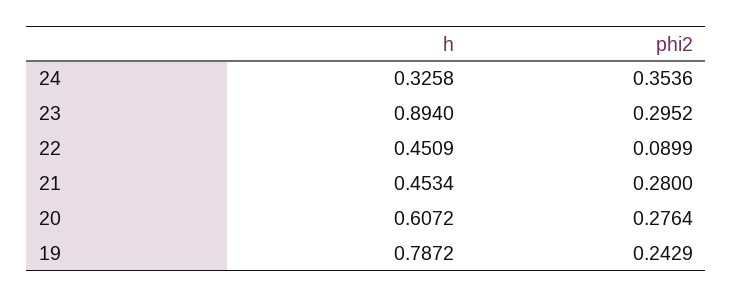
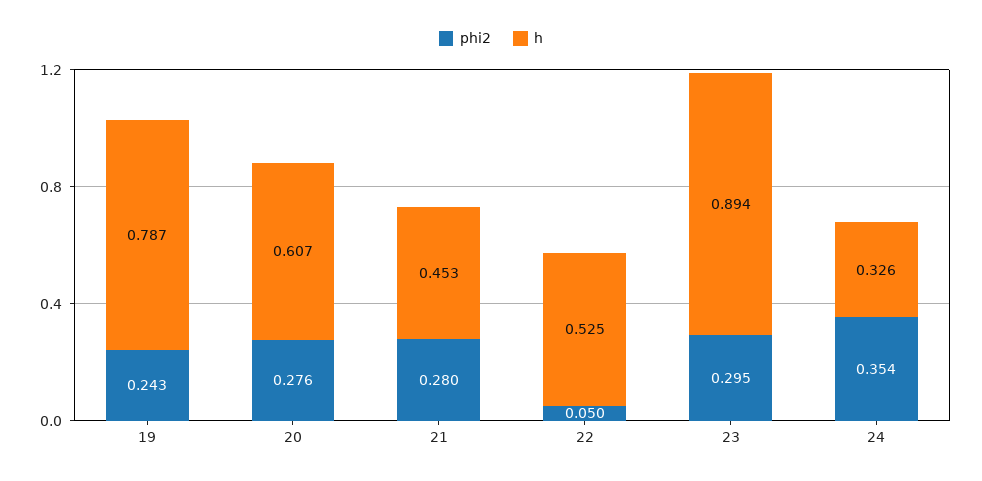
  {
    "h": {
      "24": 0.3258,
      "23": 0.894,
-     "22": 0.4509,
+     "22": 0.525,
      "21": 0.4534,
      "20": 0.6072,
      "19": 0.7872
    },
    "phi2": {
      "24": 0.3536,
      "23": 0.2952,
-     "22": 0.0899,
+     "22": 0.05,
      "21": 0.28,
      "20": 0.2764,
      "19": 0.2429
    }
  }

